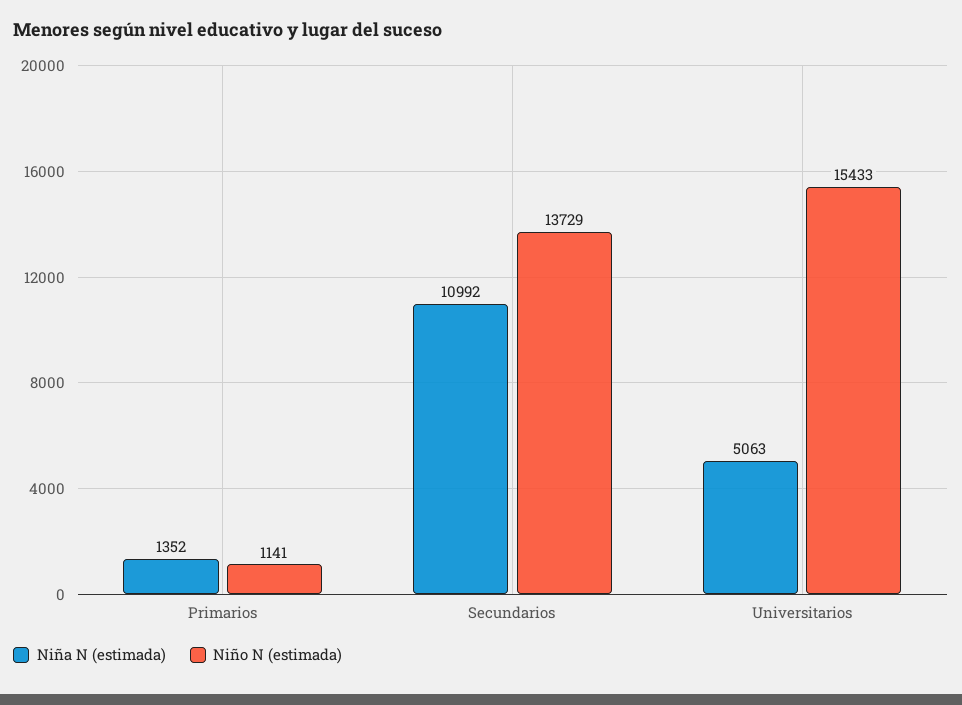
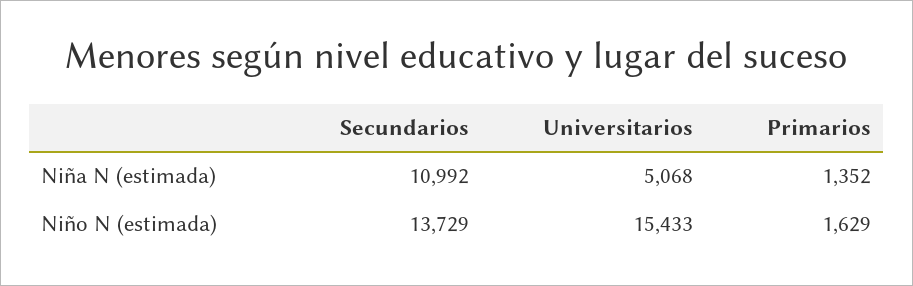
  {
    "Niña N (estimada)": {
      "Primarios": 1352,
      "Secundarios": 10992,
-     "Universitarios": 5063
+     "Universitarios": 5068
    },
    "Niño N (estimada)": {
-     "Primarios": 1141,
+     "Primarios": 1629,
      "Secundarios": 13729,
      "Universitarios": 15433
    }
  }

